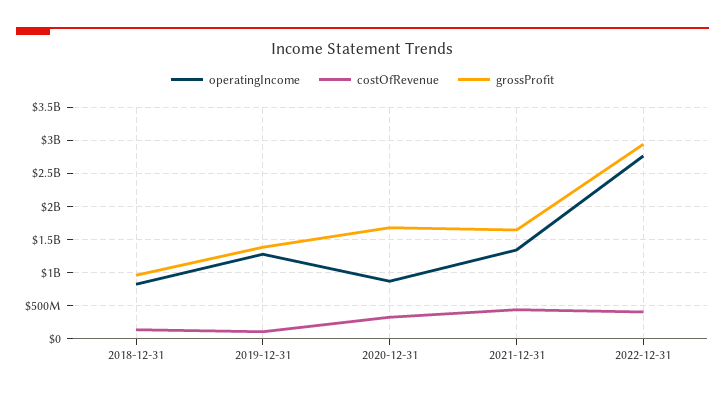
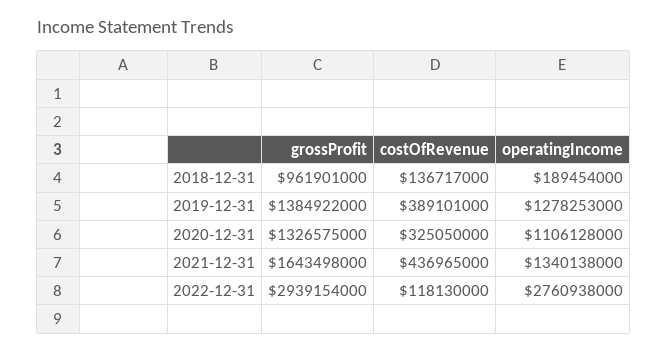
  {
    "operatingIncome": {
-     "2018-12-31": 800000000,
+     "2018-12-31": 189454000,
      "2019-12-31": 1278253000,
-     "2020-12-31": 900000000,
+     "2020-12-31": 1106128000,
      "2021-12-31": 1340138000,
      "2022-12-31": 2760938000
    },
    "costOfRevenue": {
      "2018-12-31": 136717000,
-     "2019-12-31": 100000000,
+     "2019-12-31": 389101000,
      "2020-12-31": 325050000,
      "2021-12-31": 436965000,
-     "2022-12-31": 400000000
+     "2022-12-31": 118130000
    },
    "grossProfit": {
      "2018-12-31": 961901000,
      "2019-12-31": 1384922000,
-     "2020-12-31": 1700000000,
+     "2020-12-31": 1326575000,
      "2021-12-31": 1643498000,
      "2022-12-31": 2939154000
    }
  }

